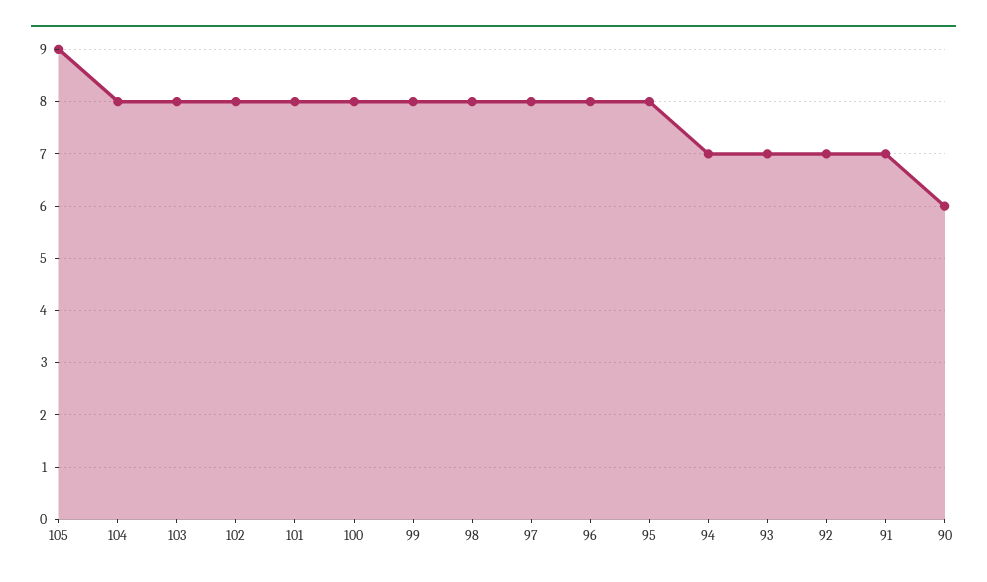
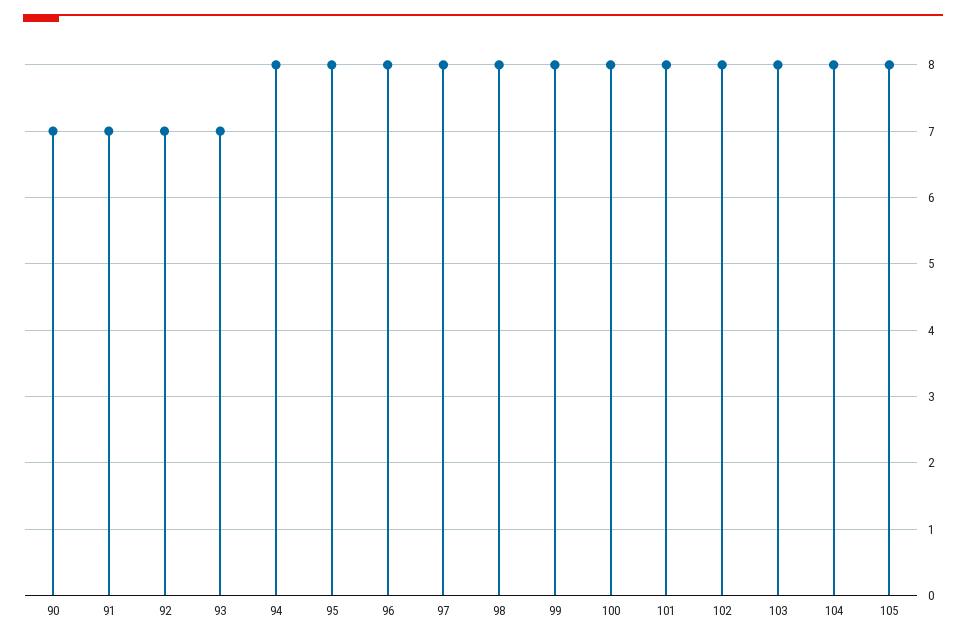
  {
-   "105": 9,
+   "105": 8,
    "104": 8,
    "103": 8,
    "102": 8,
    "101": 8,
    "100": 8,
    "99": 8,
    "98": 8,
    "97": 8,
    "96": 8,
    "95": 8,
-   "94": 7,
+   "94": 8,
    "93": 7,
    "92": 7,
    "91": 7,
-   "90": 6
+   "90": 7
  }

